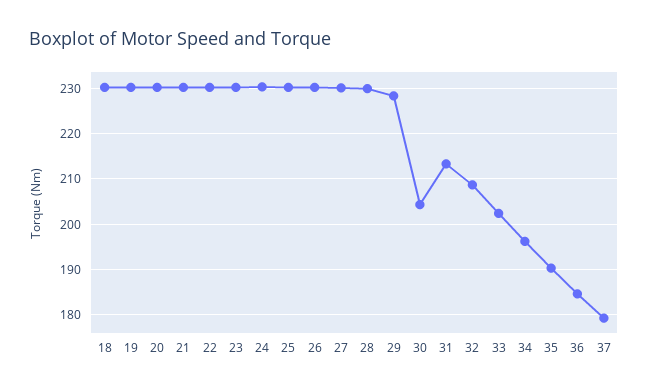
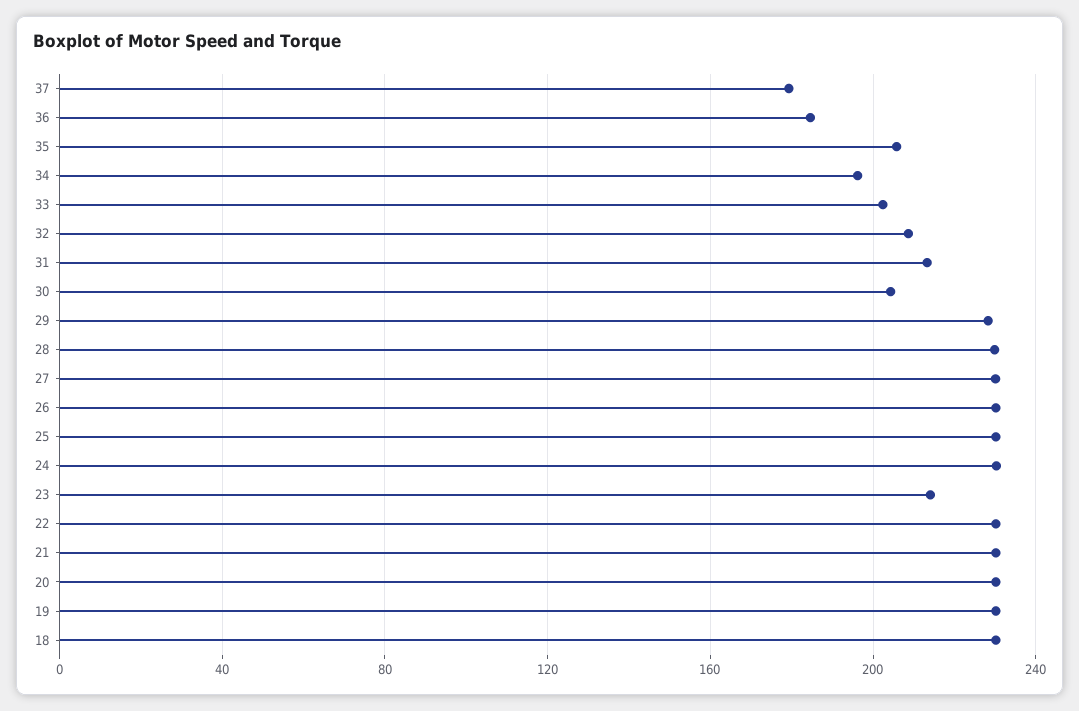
  {
    "18": 230,
    "19": 230,
    "20": 230,
    "21": 230,
    "22": 230,
-   "23": 230,
+   "23": 215,
    "24": 230,
    "25": 230,
    "26": 230,
    "27": 230,
    "28": 230,
    "29": 228,
    "30": 204,
    "31": 214,
    "32": 208,
    "33": 202,
    "34": 196,
-   "35": 190,
+   "35": 205,
    "36": 184,
    "37": 180
  }

